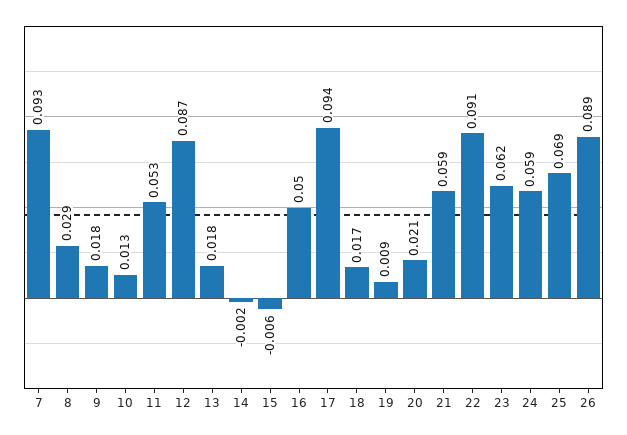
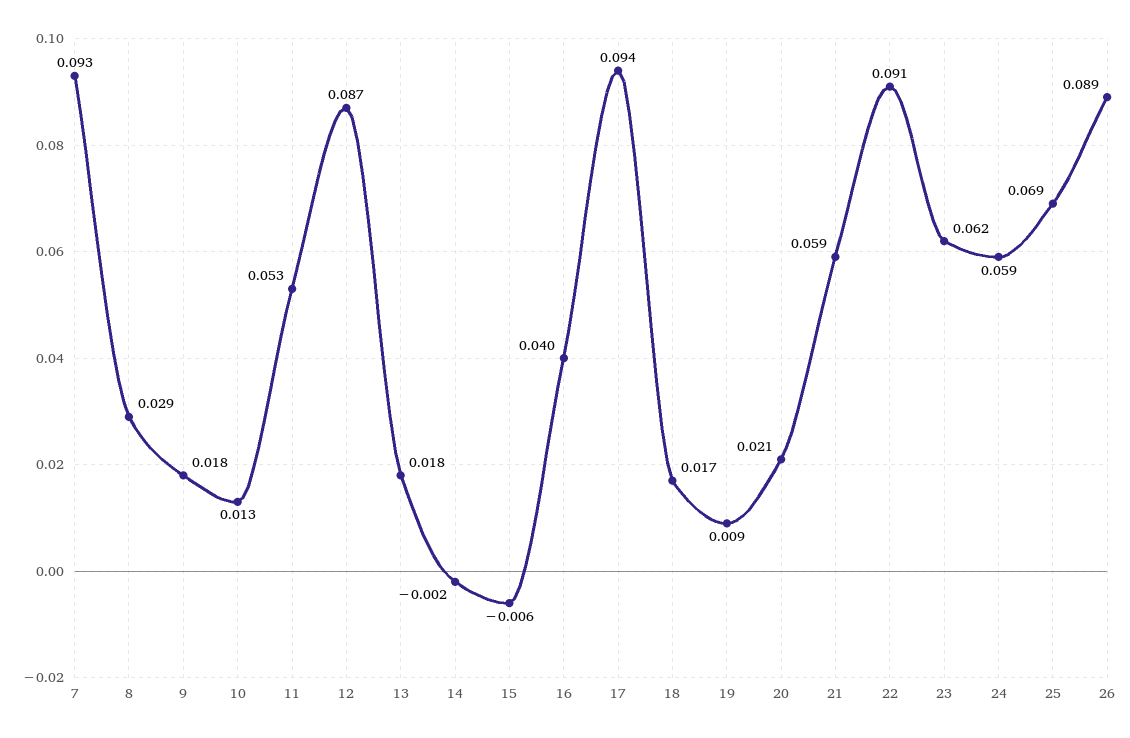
  {
    "7": 0.093,
    "8": 0.029,
    "9": 0.018,
    "10": 0.013,
    "11": 0.053,
    "12": 0.087,
    "13": 0.018,
    "14": -0.002,
    "15": -0.006,
-   "16": 0.05,
+   "16": 0.04,
    "17": 0.094,
    "18": 0.017,
    "19": 0.009,
    "20": 0.021,
    "21": 0.059,
    "22": 0.091,
    "23": 0.062,
    "24": 0.059,
    "25": 0.069,
    "26": 0.089
  }

